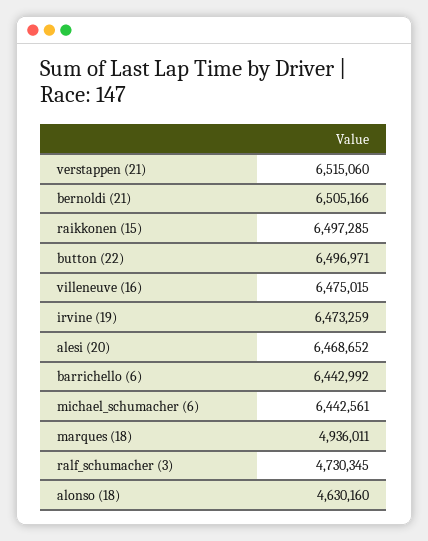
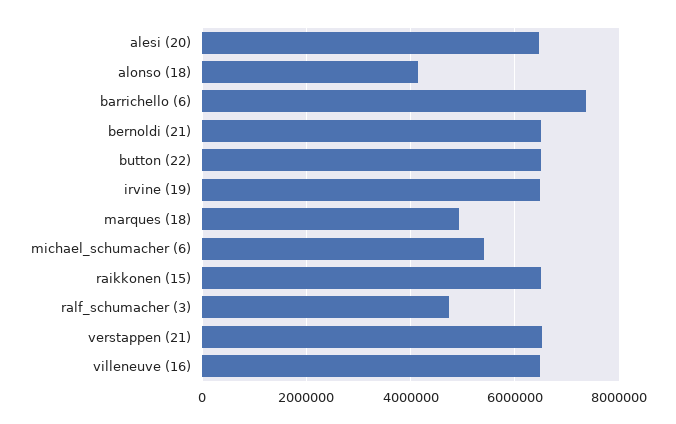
  {
    "verstappen (21)": 6515060,
    "bernoldi (21)": 6505166,
    "raikkonen (15)": 6497285,
    "button (22)": 6496971,
    "villeneuve (16)": 6475015,
    "irvine (19)": 6473259,
    "alesi (20)": 6468652,
-   "barrichello (6)": 6442992,
+   "barrichello (6)": 7400000,
-   "michael_schumacher (6)": 6442561,
+   "michael_schumacher (6)": 5400000,
    "marques (18)": 4936011,
    "ralf_schumacher (3)": 4730345,
-   "alonso (18)": 4630160
+   "alonso (18)": 4200000
  }

